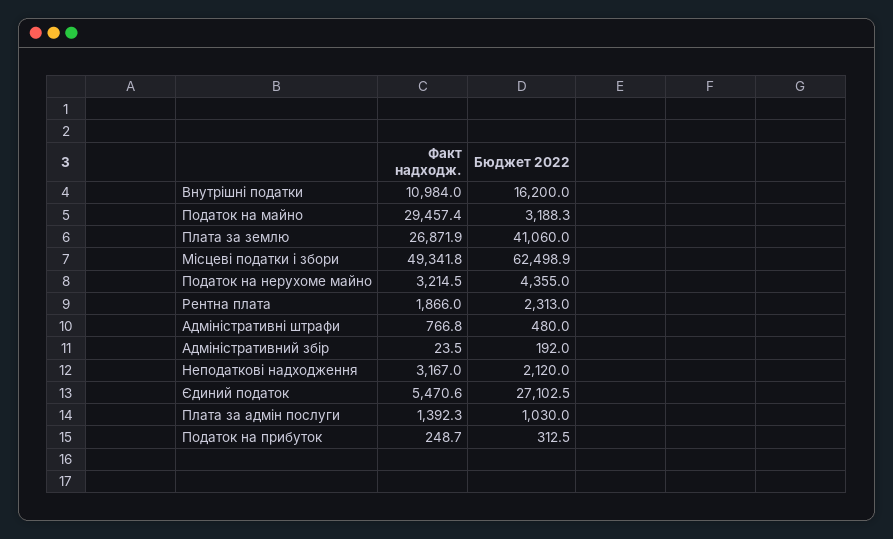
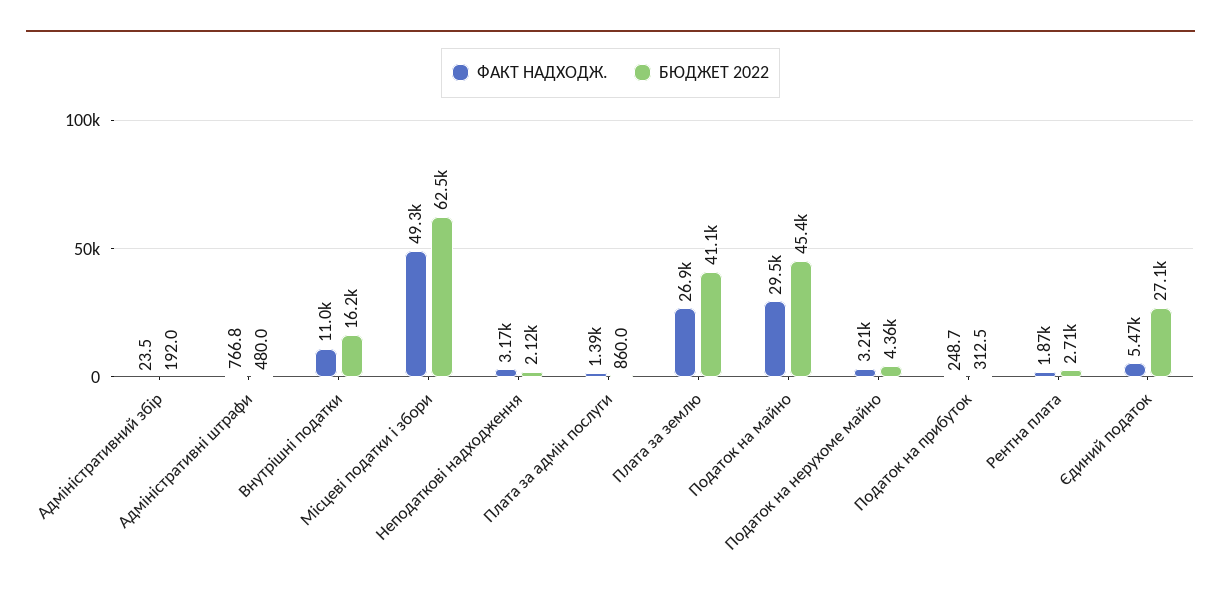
  {
    "Факт надходж.": {
      "Внутрішні податки": 10984,
      "Податок на майно": 29457.4,
      "Плата за землю": 26871.9,
      "Місцеві податки і збори": 49341.8,
      "Податок на нерухоме майно": 3214.5,
      "Рентна плата": 1866,
      "Адміністративні штрафи": 766.8,
      "Адміністративний збір": 23.5,
      "Неподаткові надходження": 3167,
      "Єдиний податок": 5470.6,
      "Плата за адмін послуги": 1392.3,
      "Податок на прибуток": 248.7
    },
    "Бюджет 2022": {
      "Внутрішні податки": 16200,
-     "Податок на майно": 3188.3,
+     "Податок на майно": 45400,
      "Плата за землю": 41060,
      "Місцеві податки і збори": 62498.9,
      "Податок на нерухоме майно": 4355,
-     "Рентна плата": 2313,
+     "Рентна плата": 2710,
      "Адміністративні штрафи": 480,
      "Адміністративний збір": 192,
      "Неподаткові надходження": 2120,
      "Єдиний податок": 27102.5,
-     "Плата за адмін послуги": 1030,
+     "Плата за адмін послуги": 860,
      "Податок на прибуток": 312.5
    }
  }

